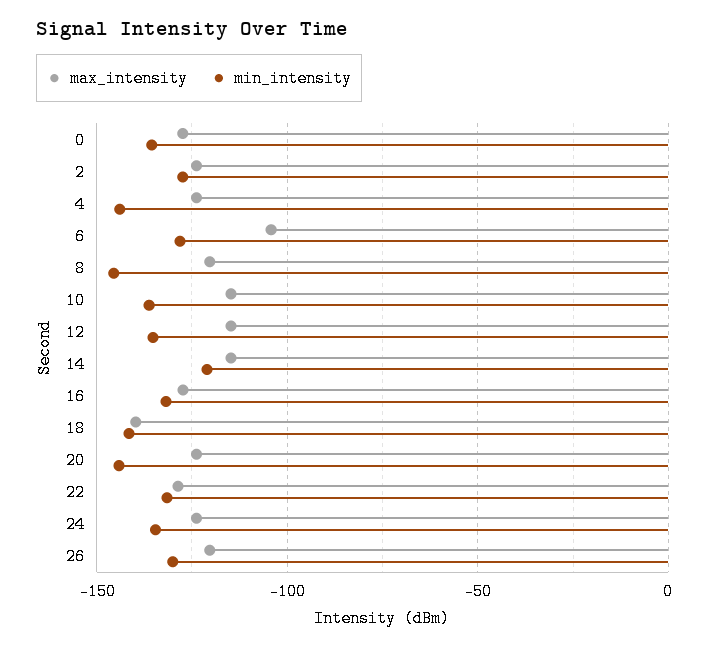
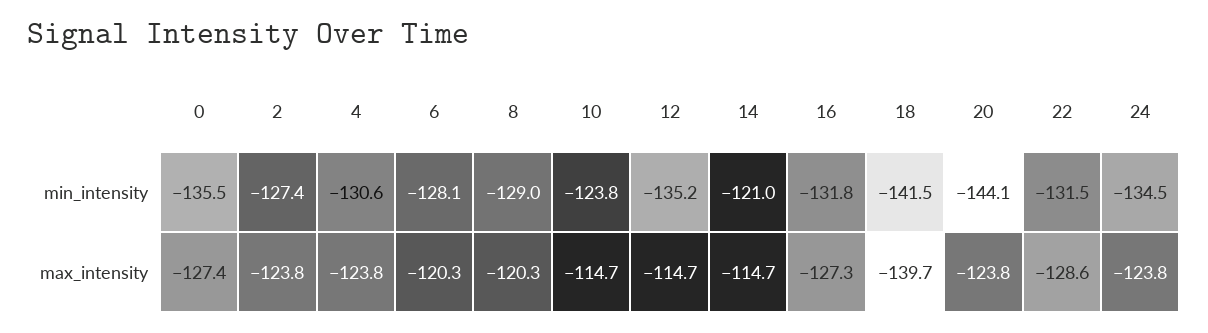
  {
    "max_intensity": {
      "0": -127.4,
      "2": -123.8,
      "4": -123.8,
-     "6": -105,
+     "6": -120.3,
      "8": -120.3,
      "10": -114.7,
      "12": -114.7,
      "14": -114.7,
      "16": -127.3,
      "18": -139.7,
      "20": -123.8,
      "22": -128.6,
-     "24": -123.8,
+     "24": -123.8
-     "26": -120
    },
    "min_intensity": {
      "0": -135.5,
      "2": -127.4,
-     "4": -145,
+     "4": -130.6,
      "6": -128.1,
-     "8": -145,
+     "8": -129,
-     "10": -135,
+     "10": -123.8,
      "12": -135.2,
      "14": -121,
      "16": -131.8,
      "18": -141.5,
      "20": -144.1,
      "22": -131.5,
-     "24": -134.5,
+     "24": -134.5
-     "26": -130
    }
  }

